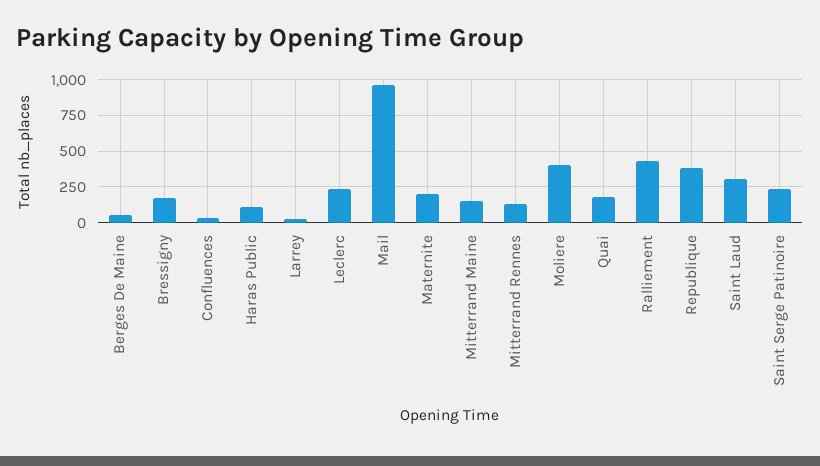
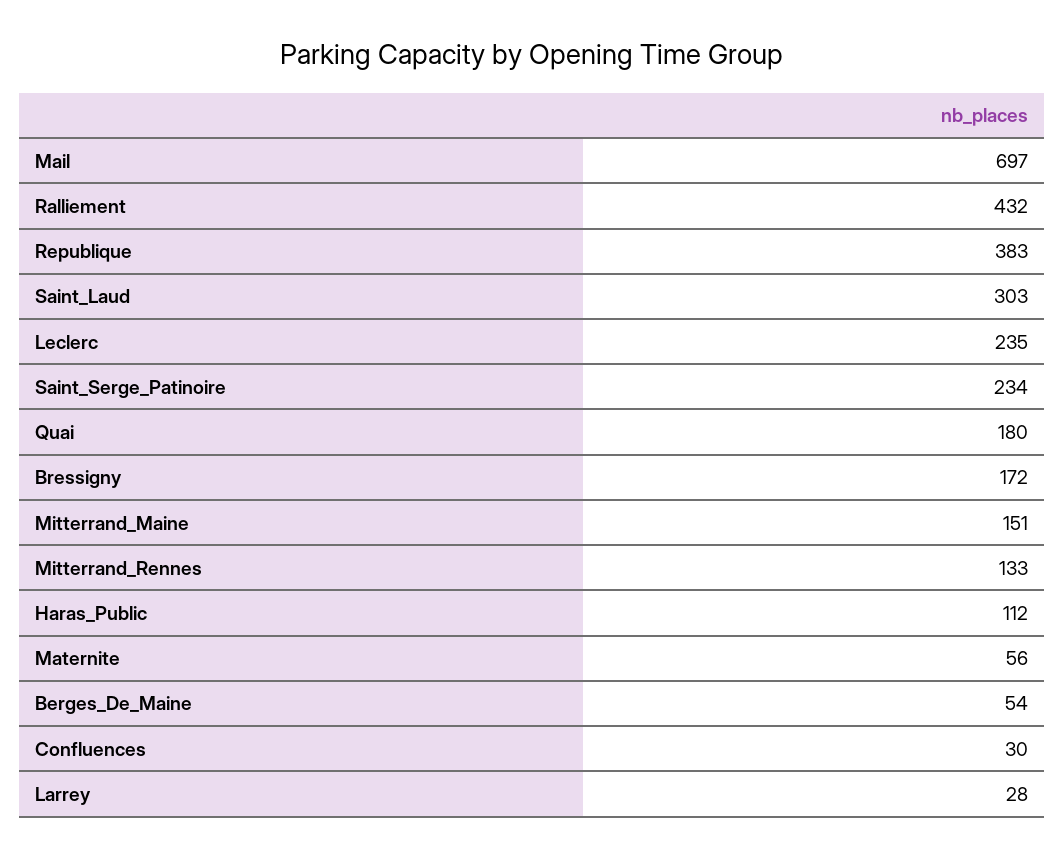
  {
    "Berges De Maine": 54,
    "Bressigny": 172,
    "Confluences": 30,
    "Haras Public": 112,
    "Larrey": 28,
    "Leclerc": 235,
-   "Mail": 950,
+   "Mail": 697,
-   "Maternite": 200,
+   "Maternite": 56,
    "Mitterrand Maine": 151,
    "Mitterrand Rennes": 133,
-   "Moliere": 400,
    "Quai": 180,
    "Ralliement": 432,
    "Republique": 383,
    "Saint Laud": 303,
    "Saint Serge Patinoire": 234
  }

